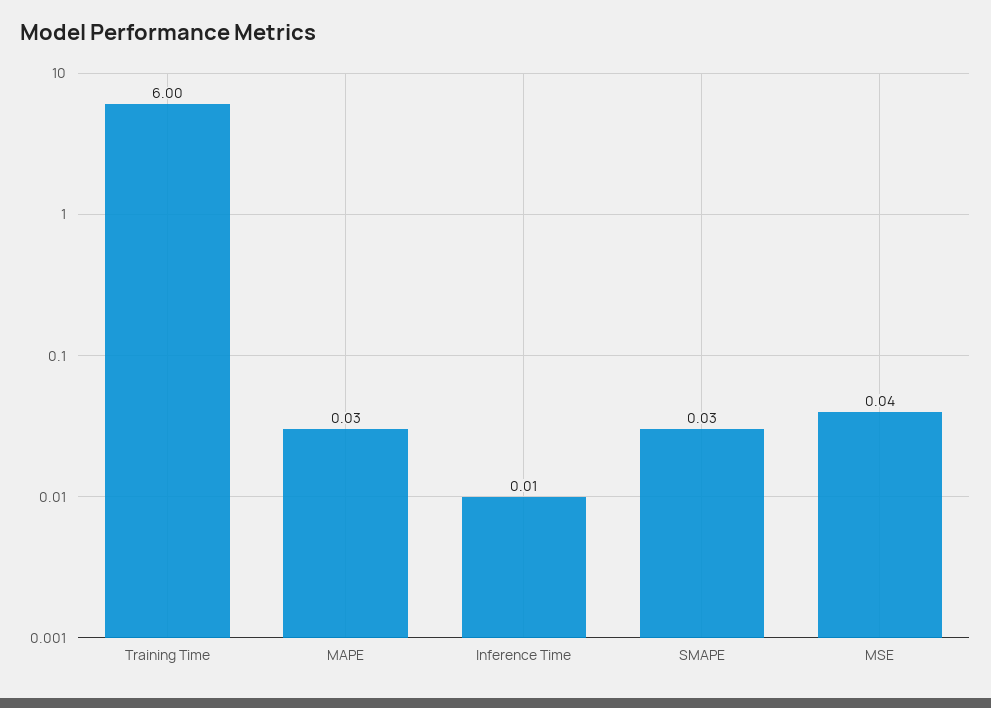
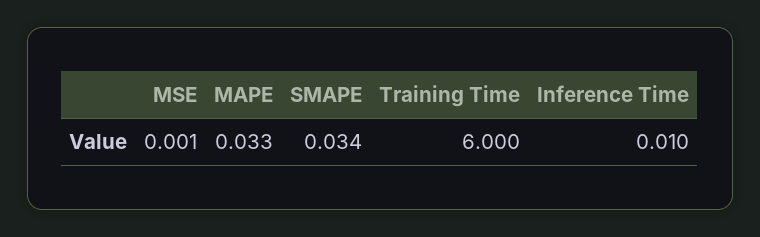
  {
    "Training Time": 6,
    "MAPE": 0.033,
    "Inference Time": 0.01,
    "SMAPE": 0.034,
-   "MSE": 0.04
+   "MSE": 0.001
  }

